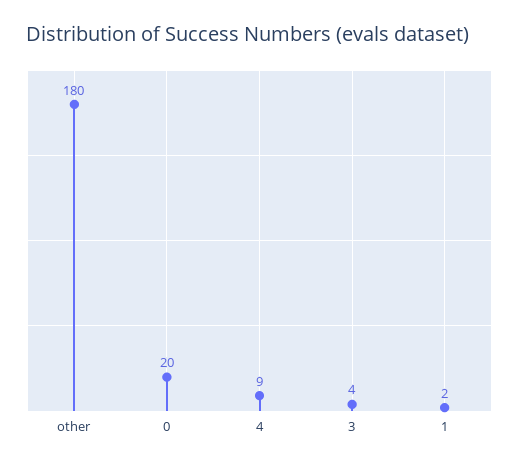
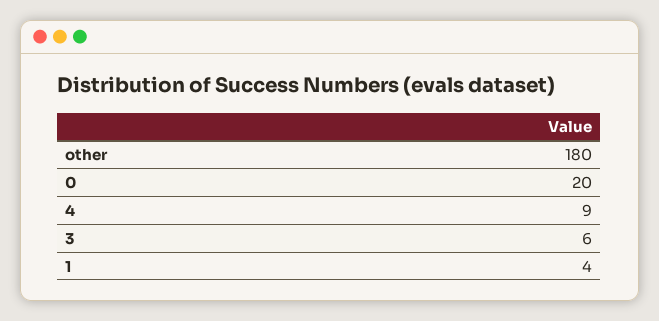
  {
    "other": 180,
    "0": 20,
    "4": 9,
-   "3": 4,
+   "3": 6,
-   "1": 2
+   "1": 4
  }

